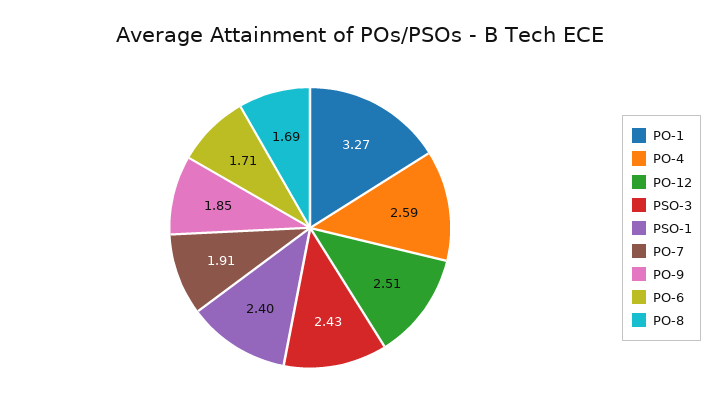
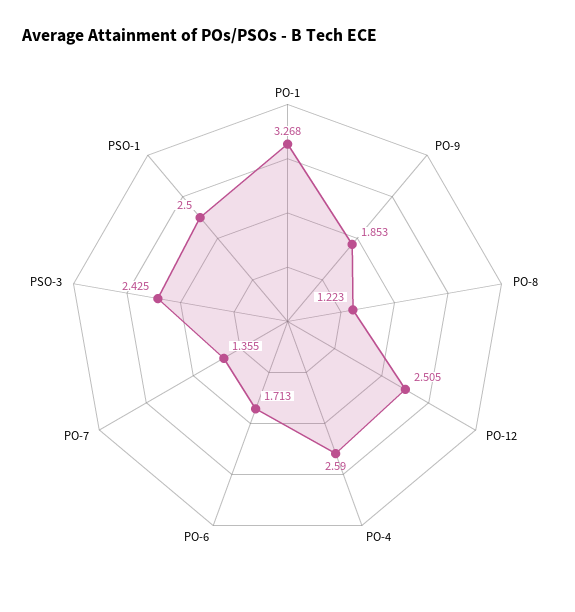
  {
    "PO-1": 3.268,
    "PO-4": 2.59,
    "PO-12": 2.505,
    "PSO-3": 2.425,
-   "PSO-1": 2.4,
+   "PSO-1": 2.5,
-   "PO-7": 1.91,
+   "PO-7": 1.355,
    "PO-9": 1.853,
    "PO-6": 1.713,
-   "PO-8": 1.69
+   "PO-8": 1.223
  }

